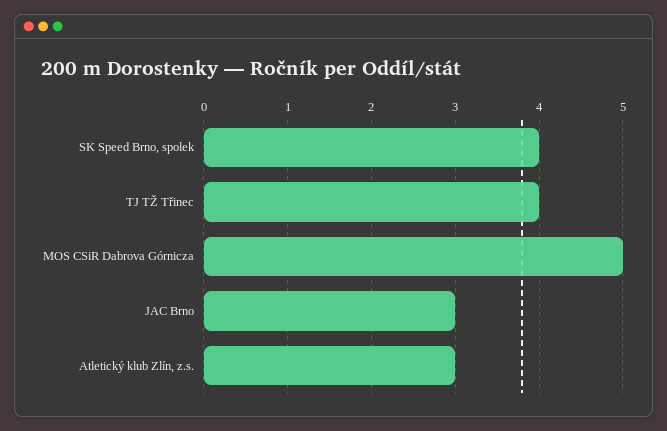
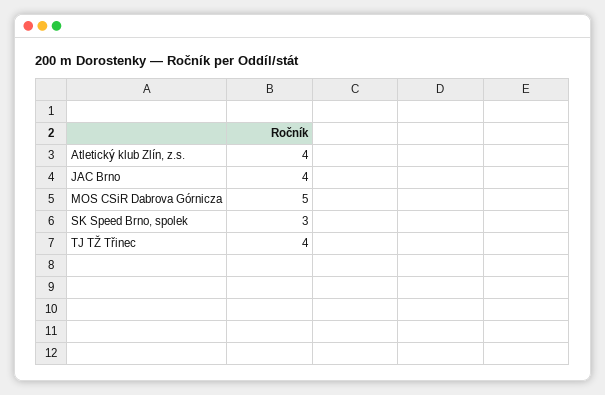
  {
-   "SK Speed Brno, spolek": 4,
+   "SK Speed Brno, spolek": 3,
    "TJ TŽ Třinec": 4,
    "MOS CSiR Dabrova Górnicza": 5,
-   "JAC Brno": 3,
+   "JAC Brno": 4,
-   "Atletický klub Zlín, z.s.": 3
+   "Atletický klub Zlín, z.s.": 4
  }

